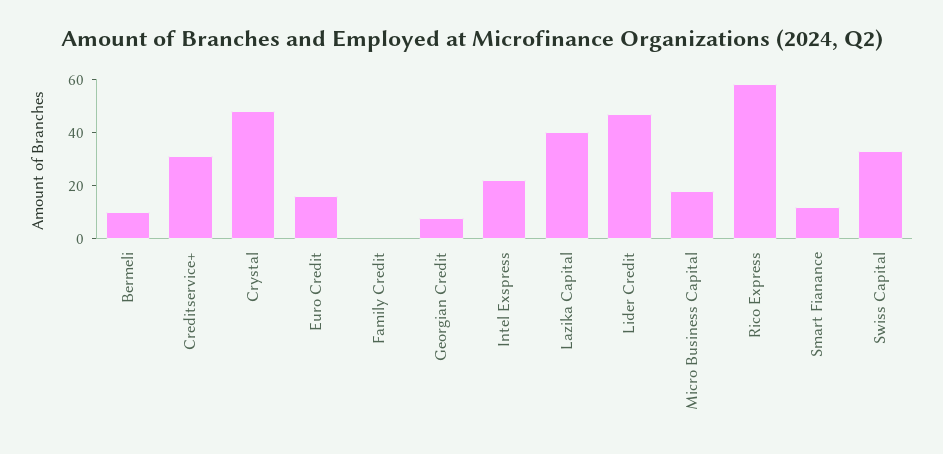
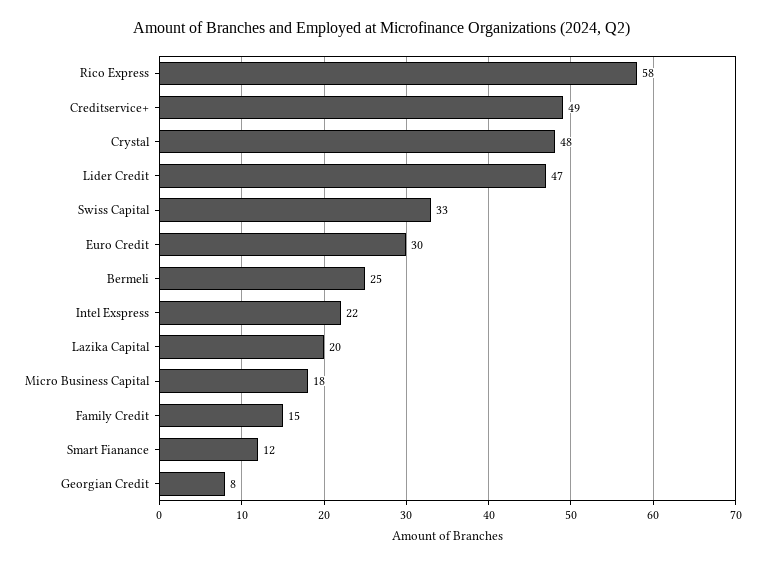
  {
-   "Bermeli": 10,
+   "Bermeli": 25,
-   "Creditservice+": 30,
+   "Creditservice+": 49,
    "Crystal": 48,
-   "Euro Credit": 15,
+   "Euro Credit": 30,
-   "Family Credit": 0,
+   "Family Credit": 15,
    "Georgian Credit": 8,
    "Intel Exspress": 22,
-   "Lazika Capital": 40,
+   "Lazika Capital": 20,
    "Lider Credit": 47,
    "Micro Business Capital": 18,
    "Rico Express": 58,
    "Smart Fianance": 12,
    "Swiss Capital": 33
  }

